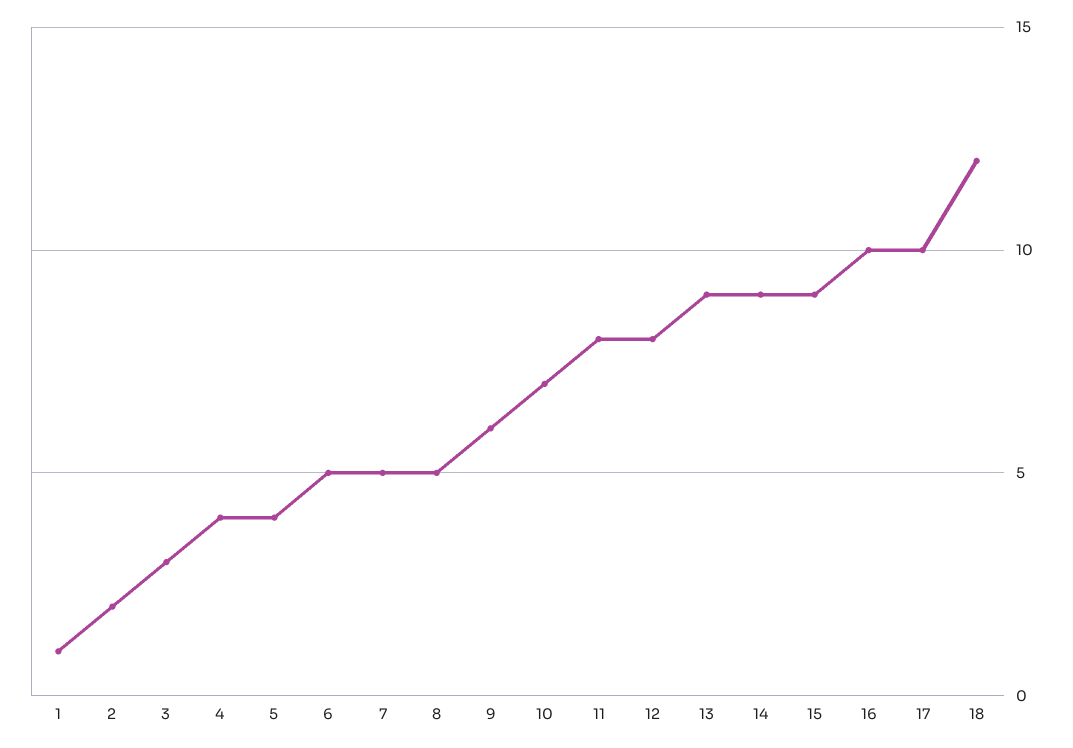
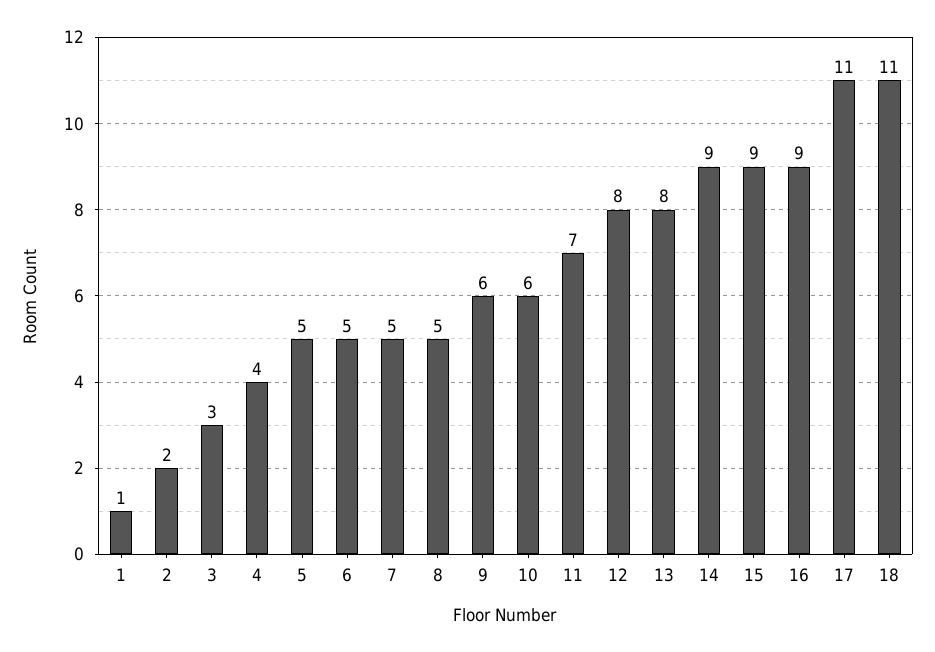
  {
    "1": 1,
    "2": 2,
    "3": 3,
    "4": 4,
-   "5": 4,
+   "5": 5,
    "6": 5,
    "7": 5,
    "8": 5,
    "9": 6,
-   "10": 7,
+   "10": 6,
-   "11": 8,
+   "11": 7,
    "12": 8,
-   "13": 9,
+   "13": 8,
    "14": 9,
    "15": 9,
-   "16": 10,
+   "16": 9,
-   "17": 10,
+   "17": 11,
-   "18": 12
+   "18": 11
  }

